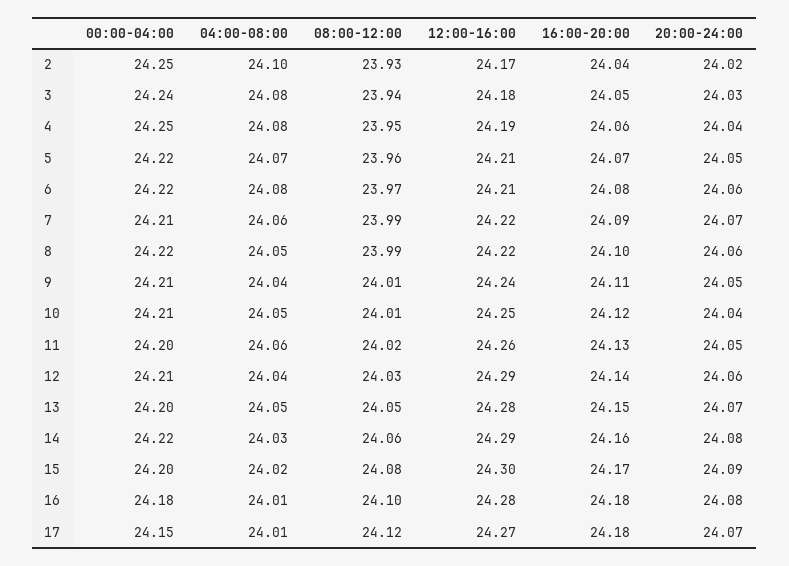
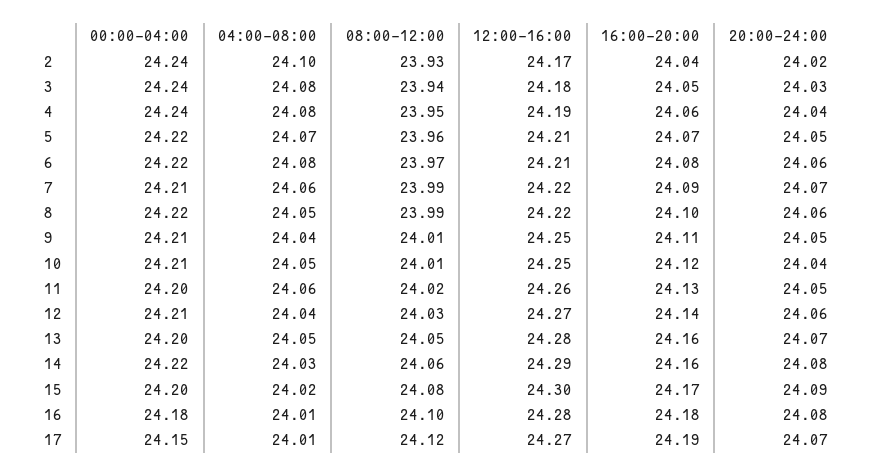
  {
    "00:00-04:00": {
-     "2": 24.25,
+     "2": 24.24,
      "3": 24.24,
-     "4": 24.25,
+     "4": 24.24,
      "5": 24.22,
      "6": 24.22,
      "7": 24.21,
      "8": 24.22,
      "9": 24.21,
      "10": 24.21,
      "11": 24.2,
      "12": 24.21,
      "13": 24.2,
      "14": 24.22,
      "15": 24.2,
      "16": 24.18,
      "17": 24.15
    },
    "04:00-08:00": {
      "2": 24.1,
      "3": 24.08,
      "4": 24.08,
      "5": 24.07,
      "6": 24.08,
      "7": 24.06,
      "8": 24.05,
      "9": 24.04,
      "10": 24.05,
      "11": 24.06,
      "12": 24.04,
      "13": 24.05,
      "14": 24.03,
      "15": 24.02,
      "16": 24.01,
      "17": 24.01
    },
    "08:00-12:00": {
      "2": 23.93,
      "3": 23.94,
      "4": 23.95,
      "5": 23.96,
      "6": 23.97,
      "7": 23.99,
      "8": 23.99,
      "9": 24.01,
      "10": 24.01,
      "11": 24.02,
      "12": 24.03,
      "13": 24.05,
      "14": 24.06,
      "15": 24.08,
      "16": 24.1,
      "17": 24.12
    },
    "12:00-16:00": {
      "2": 24.17,
      "3": 24.18,
      "4": 24.19,
      "5": 24.21,
      "6": 24.21,
      "7": 24.22,
      "8": 24.22,
-     "9": 24.24,
+     "9": 24.25,
      "10": 24.25,
      "11": 24.26,
-     "12": 24.29,
+     "12": 24.27,
      "13": 24.28,
      "14": 24.29,
      "15": 24.3,
      "16": 24.28,
      "17": 24.27
    },
    "16:00-20:00": {
      "2": 24.04,
      "3": 24.05,
      "4": 24.06,
      "5": 24.07,
      "6": 24.08,
      "7": 24.09,
      "8": 24.1,
      "9": 24.11,
      "10": 24.12,
      "11": 24.13,
      "12": 24.14,
-     "13": 24.15,
+     "13": 24.16,
      "14": 24.16,
      "15": 24.17,
      "16": 24.18,
-     "17": 24.18
+     "17": 24.19
    },
    "20:00-24:00": {
      "2": 24.02,
      "3": 24.03,
      "4": 24.04,
      "5": 24.05,
      "6": 24.06,
      "7": 24.07,
      "8": 24.06,
      "9": 24.05,
      "10": 24.04,
      "11": 24.05,
      "12": 24.06,
      "13": 24.07,
      "14": 24.08,
      "15": 24.09,
      "16": 24.08,
      "17": 24.07
    }
  }

